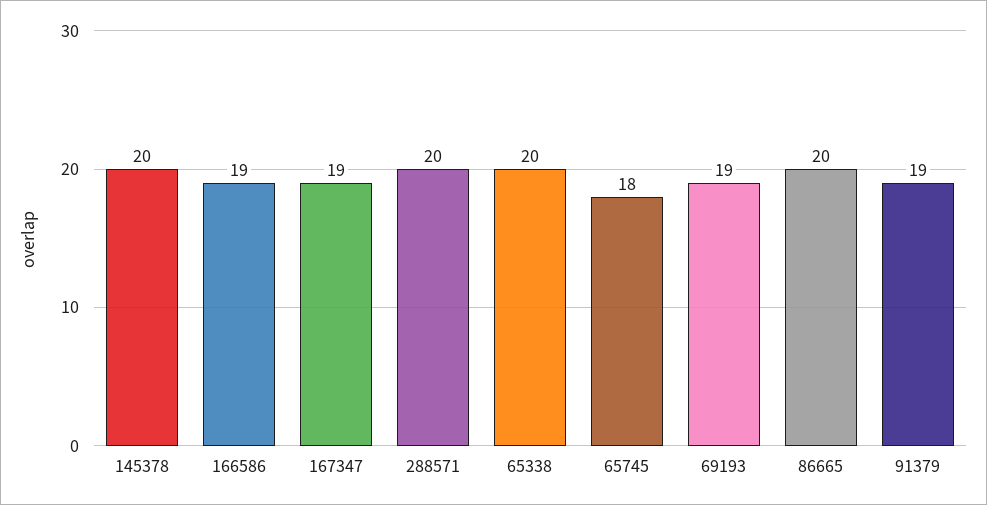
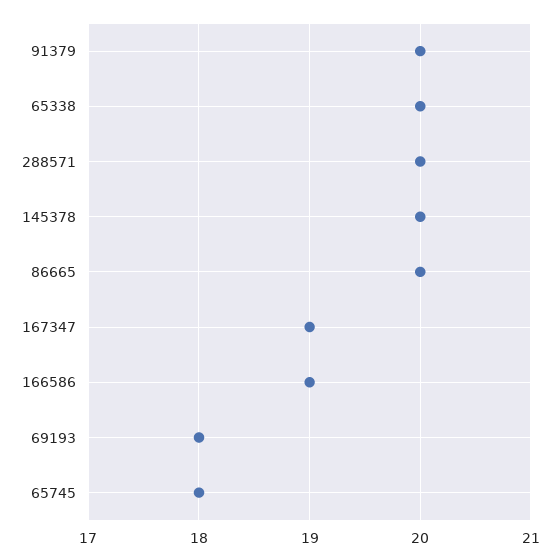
  {
    "145378": 20,
    "166586": 19,
    "167347": 19,
    "288571": 20,
    "65338": 20,
    "65745": 18,
-   "69193": 19,
+   "69193": 18,
    "86665": 20,
-   "91379": 19
+   "91379": 20
  }

